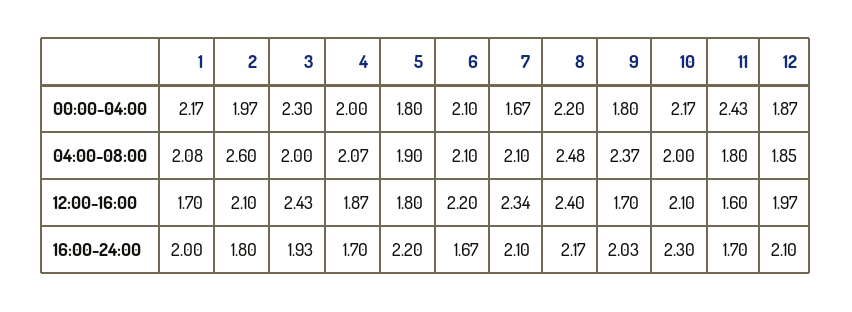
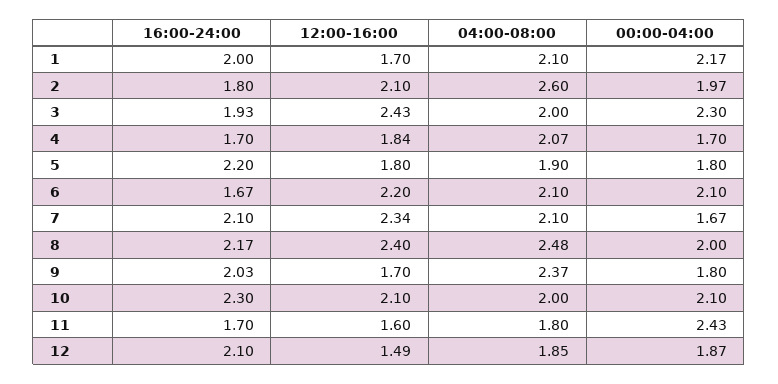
  {
    "1": {
      "00:00-04:00": 2.17,
-     "04:00-08:00": 2.08,
+     "04:00-08:00": 2.1,
      "12:00-16:00": 1.7,
      "16:00-24:00": 2
    },
    "2": {
      "00:00-04:00": 1.97,
      "04:00-08:00": 2.6,
      "12:00-16:00": 2.1,
      "16:00-24:00": 1.8
    },
    "3": {
      "00:00-04:00": 2.3,
      "04:00-08:00": 2,
      "12:00-16:00": 2.43,
      "16:00-24:00": 1.93
    },
    "4": {
-     "00:00-04:00": 2,
+     "00:00-04:00": 1.7,
      "04:00-08:00": 2.07,
-     "12:00-16:00": 1.87,
+     "12:00-16:00": 1.84,
      "16:00-24:00": 1.7
    },
    "5": {
      "00:00-04:00": 1.8,
      "04:00-08:00": 1.9,
      "12:00-16:00": 1.8,
      "16:00-24:00": 2.2
    },
    "6": {
      "00:00-04:00": 2.1,
      "04:00-08:00": 2.1,
      "12:00-16:00": 2.2,
      "16:00-24:00": 1.67
    },
    "7": {
      "00:00-04:00": 1.67,
      "04:00-08:00": 2.1,
      "12:00-16:00": 2.34,
      "16:00-24:00": 2.1
    },
    "8": {
-     "00:00-04:00": 2.2,
+     "00:00-04:00": 2,
      "04:00-08:00": 2.48,
      "12:00-16:00": 2.4,
      "16:00-24:00": 2.17
    },
    "9": {
      "00:00-04:00": 1.8,
      "04:00-08:00": 2.37,
      "12:00-16:00": 1.7,
      "16:00-24:00": 2.03
    },
    "10": {
-     "00:00-04:00": 2.17,
+     "00:00-04:00": 2.1,
      "04:00-08:00": 2,
      "12:00-16:00": 2.1,
      "16:00-24:00": 2.3
    },
    "11": {
      "00:00-04:00": 2.43,
      "04:00-08:00": 1.8,
      "12:00-16:00": 1.6,
      "16:00-24:00": 1.7
    },
    "12": {
      "00:00-04:00": 1.87,
      "04:00-08:00": 1.85,
-     "12:00-16:00": 1.97,
+     "12:00-16:00": 1.49,
      "16:00-24:00": 2.1
    }
  }

